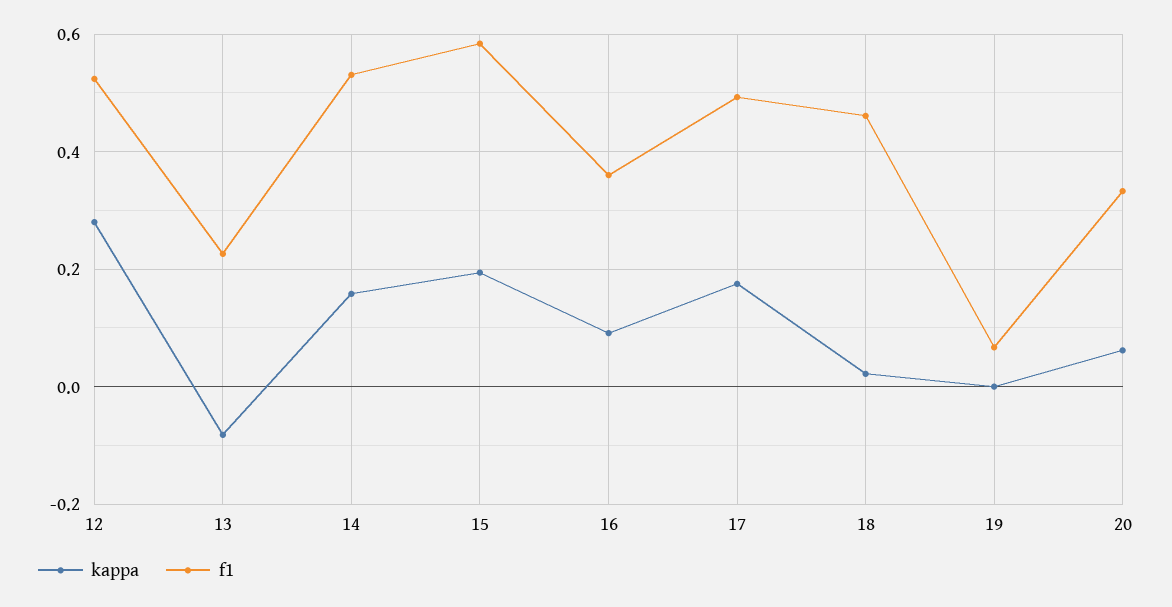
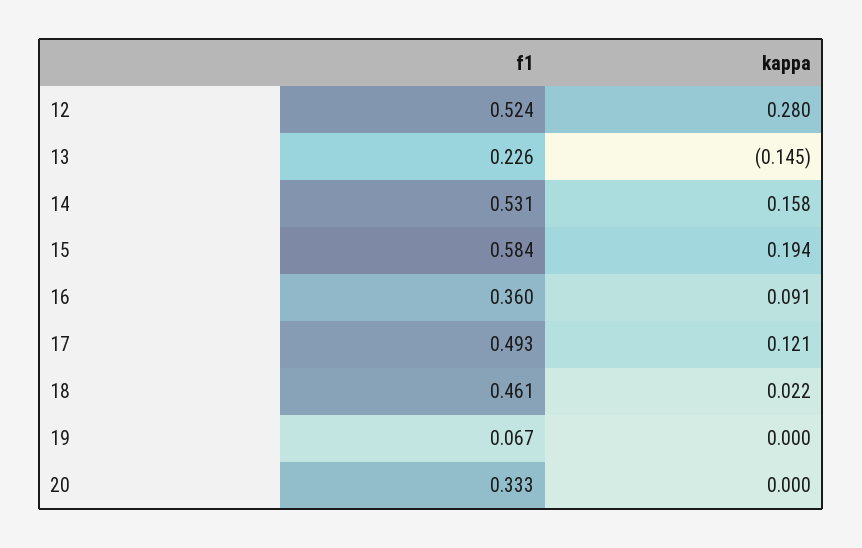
  {
    "kappa": {
      "12": 0.28,
-     "13": -0.08,
+     "13": -0.145,
      "14": 0.158,
      "15": 0.194,
      "16": 0.091,
-     "17": 0.18,
+     "17": 0.121,
      "18": 0.022,
      "19": 0,
-     "20": 0.06
+     "20": 0
    },
    "f1": {
      "12": 0.524,
      "13": 0.226,
      "14": 0.531,
      "15": 0.584,
      "16": 0.36,
      "17": 0.493,
      "18": 0.461,
      "19": 0.067,
      "20": 0.333
    }
  }

